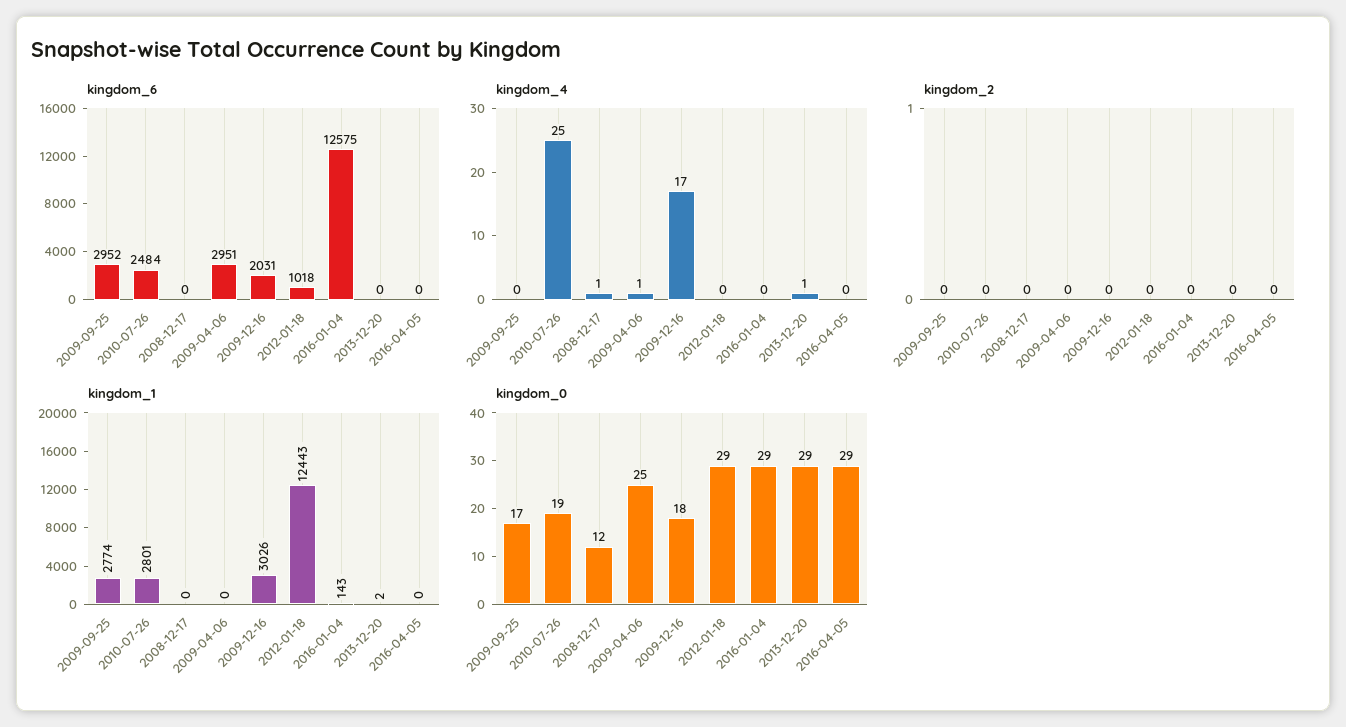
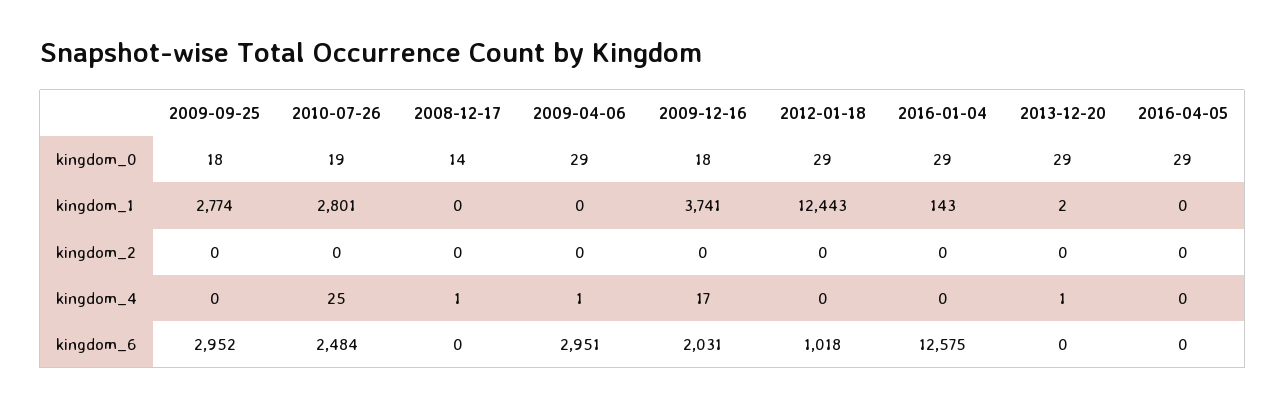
  {
    "kingdom_6": {
      "2009-09-25": 2952,
      "2010-07-26": 2484,
      "2008-12-17": 0,
      "2009-04-06": 2951,
      "2009-12-16": 2031,
      "2012-01-18": 1018,
      "2016-01-04": 12575,
      "2013-12-20": 0,
      "2016-04-05": 0
    },
    "kingdom_4": {
      "2009-09-25": 0,
      "2010-07-26": 25,
      "2008-12-17": 1,
      "2009-04-06": 1,
      "2009-12-16": 17,
      "2012-01-18": 0,
      "2016-01-04": 0,
      "2013-12-20": 1,
      "2016-04-05": 0
    },
    "kingdom_2": {
      "2009-09-25": 0,
      "2010-07-26": 0,
      "2008-12-17": 0,
      "2009-04-06": 0,
      "2009-12-16": 0,
      "2012-01-18": 0,
      "2016-01-04": 0,
      "2013-12-20": 0,
      "2016-04-05": 0
    },
    "kingdom_1": {
      "2009-09-25": 2774,
      "2010-07-26": 2801,
      "2008-12-17": 0,
      "2009-04-06": 0,
-     "2009-12-16": 3026,
+     "2009-12-16": 3741,
      "2012-01-18": 12443,
      "2016-01-04": 143,
      "2013-12-20": 2,
      "2016-04-05": 0
    },
    "kingdom_0": {
-     "2009-09-25": 17,
+     "2009-09-25": 18,
      "2010-07-26": 19,
-     "2008-12-17": 12,
+     "2008-12-17": 14,
-     "2009-04-06": 25,
+     "2009-04-06": 29,
      "2009-12-16": 18,
      "2012-01-18": 29,
      "2016-01-04": 29,
      "2013-12-20": 29,
      "2016-04-05": 29
    }
  }

